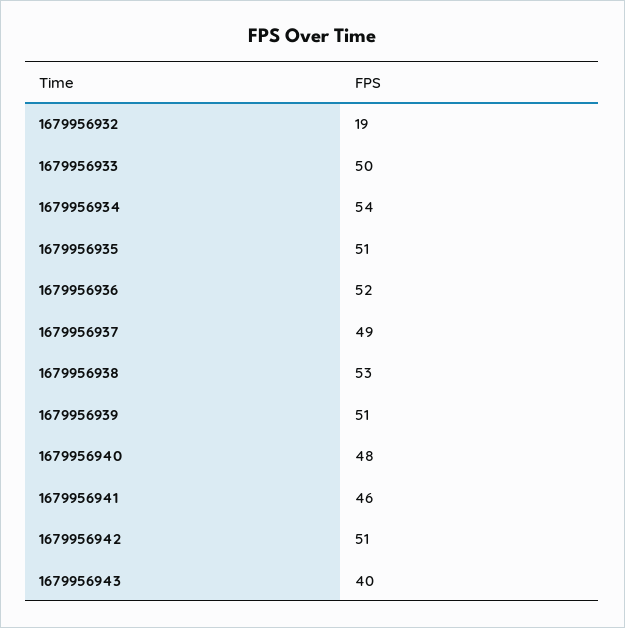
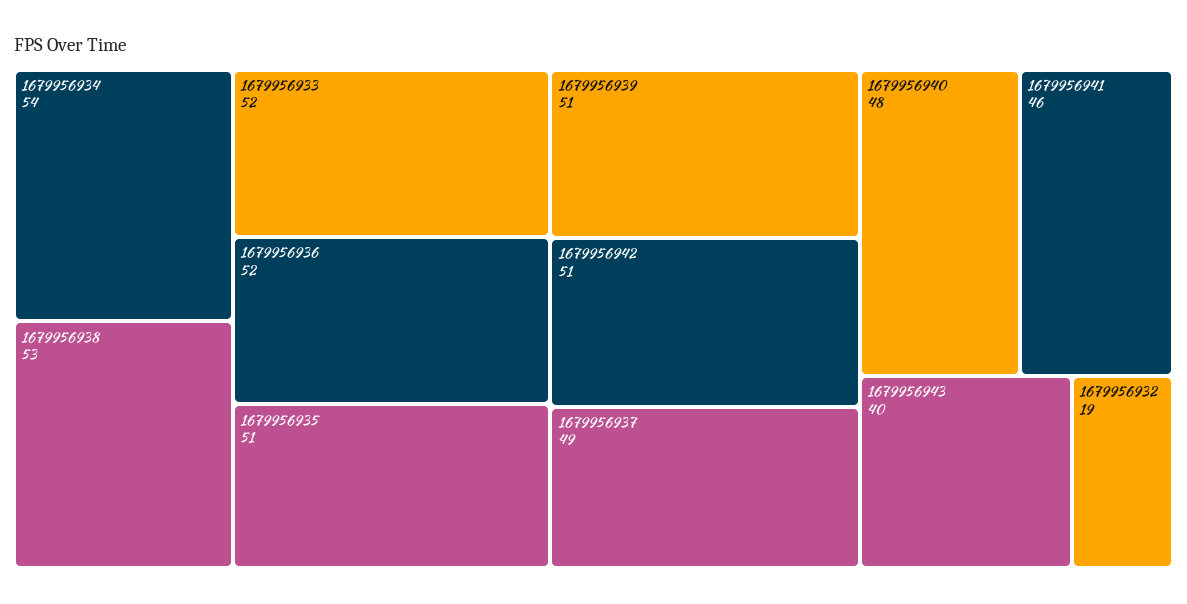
  {
    "1679956932": 19,
-   "1679956933": 50,
+   "1679956933": 52,
    "1679956934": 54,
    "1679956935": 51,
    "1679956936": 52,
    "1679956937": 49,
    "1679956938": 53,
    "1679956939": 51,
    "1679956940": 48,
    "1679956941": 46,
    "1679956942": 51,
    "1679956943": 40
  }

